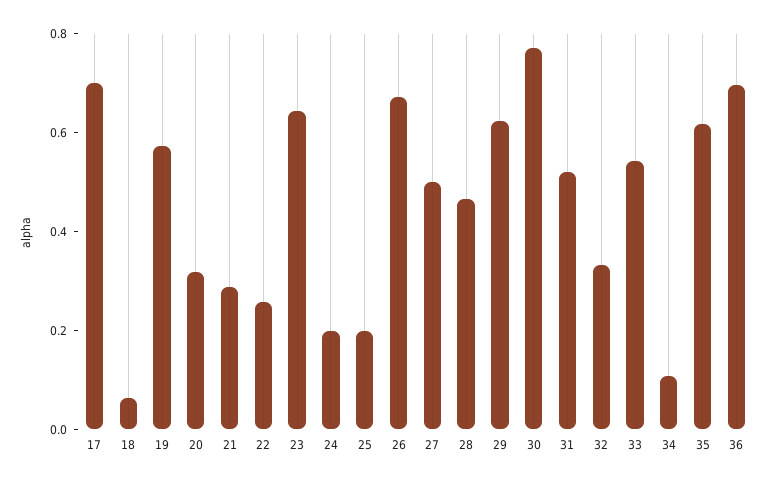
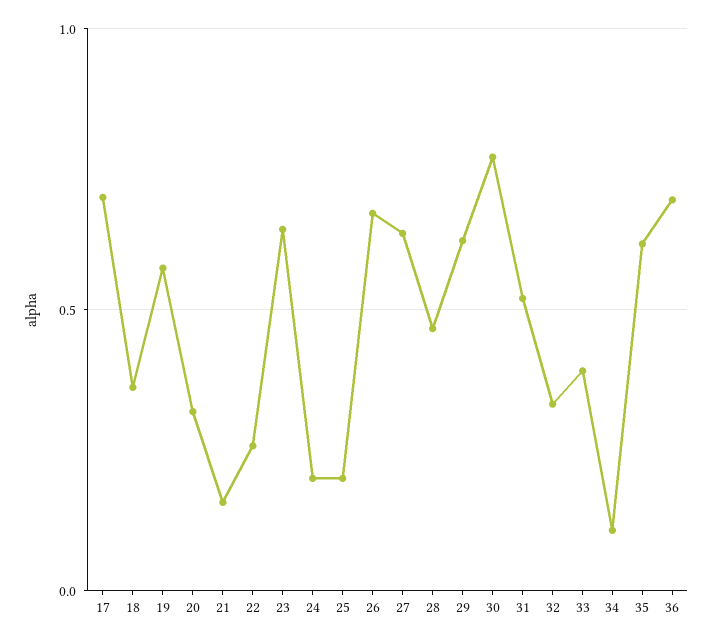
  {
    "17": 0.7,
-   "18": 0.05,
+   "18": 0.35,
    "19": 0.55,
    "20": 0.3,
-   "21": 0.3,
+   "21": 0.15,
    "22": 0.25,
    "23": 0.65,
    "24": 0.2,
    "25": 0.2,
    "26": 0.65,
-   "27": 0.5,
+   "27": 0.65,
    "28": 0.45,
    "29": 0.6,
    "30": 0.75,
    "31": 0.5,
    "32": 0.35,
-   "33": 0.55,
+   "33": 0.4,
    "34": 0.1,
    "35": 0.6,
    "36": 0.7
  }

